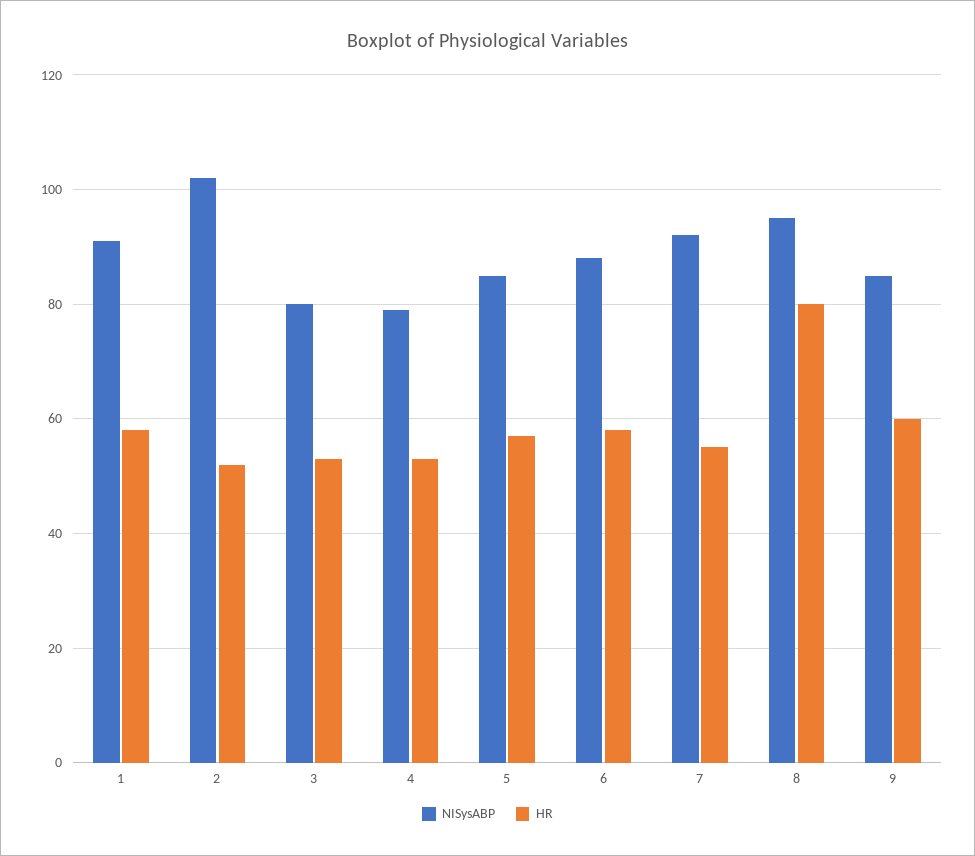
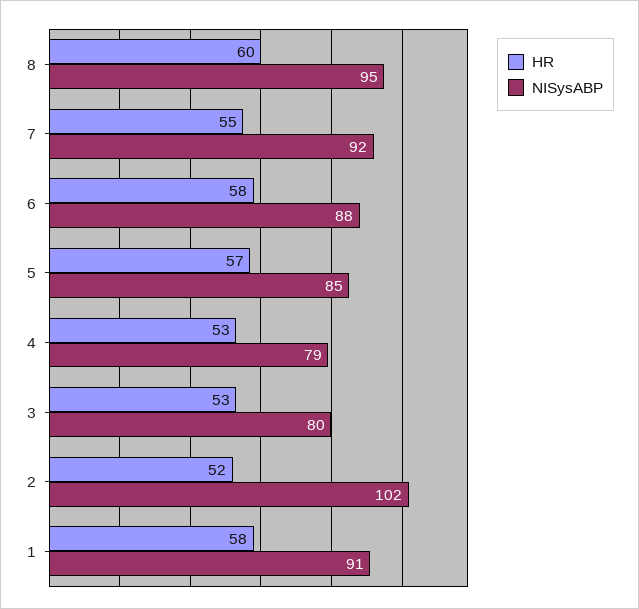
  {
    "NISysABP": {
      "1": 91,
      "2": 102,
      "3": 80,
      "4": 79,
      "5": 85,
      "6": 88,
      "7": 92,
-     "8": 95,
+     "8": 95
-     "9": 85
    },
    "HR": {
      "1": 58,
      "2": 52,
      "3": 53,
      "4": 53,
      "5": 57,
      "6": 58,
      "7": 55,
-     "8": 80,
+     "8": 60
-     "9": 60
    }
  }

